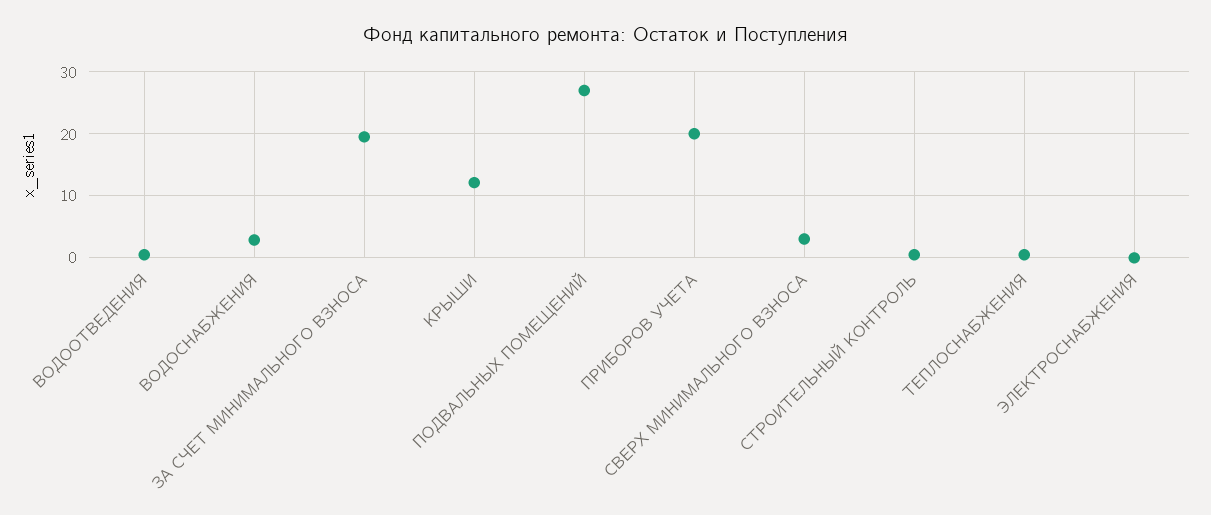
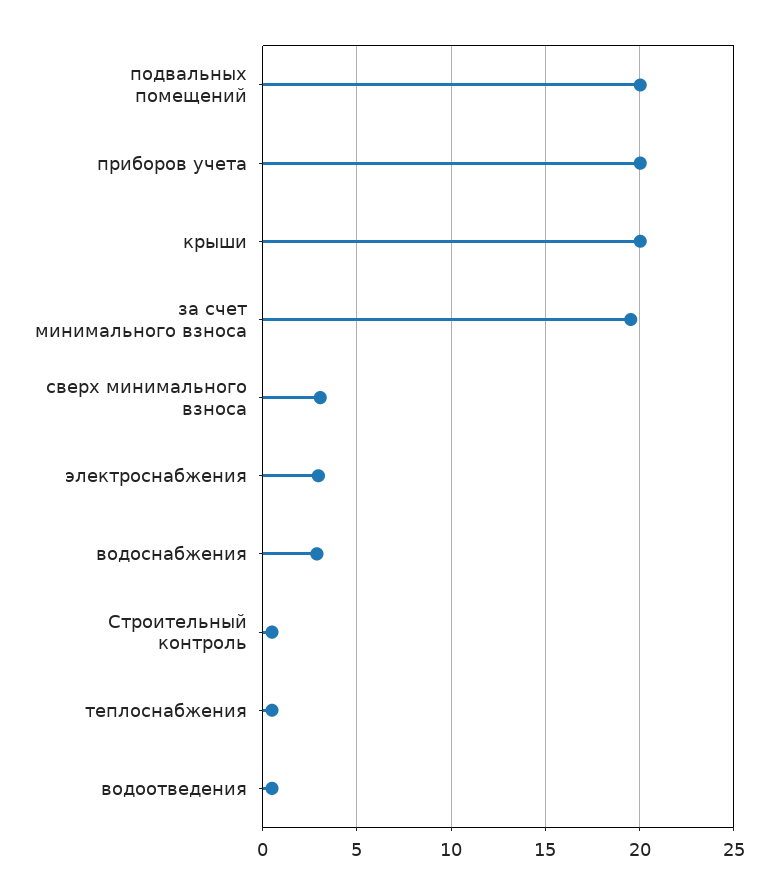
  {
    "ВОДООТВЕДЕНИЯ": 0.5,
    "ВОДОСНАБЖЕНИЯ": 3,
    "ЗА СЧЕТ МИНИМАЛЬНОГО ВЗНОСА": 19.5,
-   "КРЫШИ": 12,
+   "КРЫШИ": 20,
-   "ПОДВАЛЬНЫХ ПОМЕЩЕНИЙ": 27,
+   "ПОДВАЛЬНЫХ ПОМЕЩЕНИЙ": 20,
    "ПРИБОРОВ УЧЕТА": 20,
    "СВЕРХ МИНИМАЛЬНОГО ВЗНОСА": 3,
    "СТРОИТЕЛЬНЫЙ КОНТРОЛЬ": 0.5,
    "ТЕПЛОСНАБЖЕНИЯ": 0.5,
-   "ЭЛЕКТРОСНАБЖЕНИЯ": 0
+   "ЭЛЕКТРОСНАБЖЕНИЯ": 3
  }

